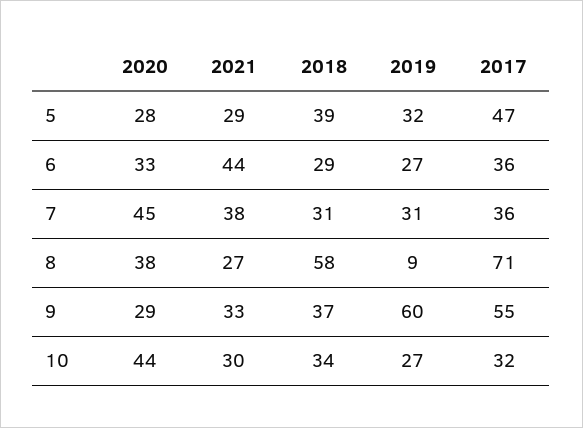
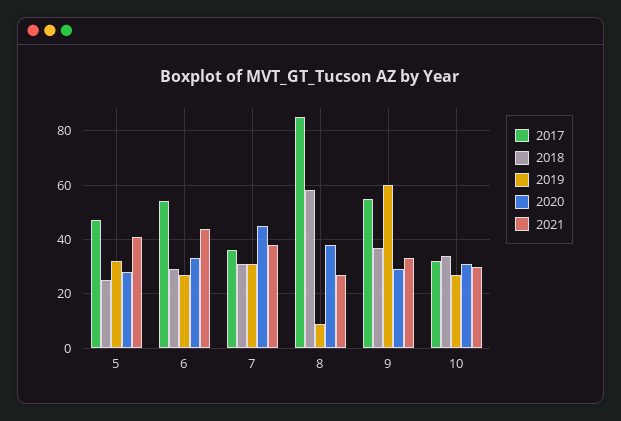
  {
    "2020": {
      "5": 28,
      "6": 33,
      "7": 45,
      "8": 38,
      "9": 29,
-     "10": 44
+     "10": 30
    },
    "2021": {
-     "5": 29,
+     "5": 40,
      "6": 44,
      "7": 38,
      "8": 27,
      "9": 33,
      "10": 30
    },
    "2018": {
-     "5": 39,
+     "5": 25,
      "6": 29,
      "7": 31,
      "8": 58,
      "9": 37,
      "10": 34
    },
    "2019": {
      "5": 32,
      "6": 27,
      "7": 31,
      "8": 9,
      "9": 60,
      "10": 27
    },
    "2017": {
      "5": 47,
-     "6": 36,
+     "6": 55,
      "7": 36,
-     "8": 71,
+     "8": 85,
      "9": 55,
      "10": 32
    }
  }

